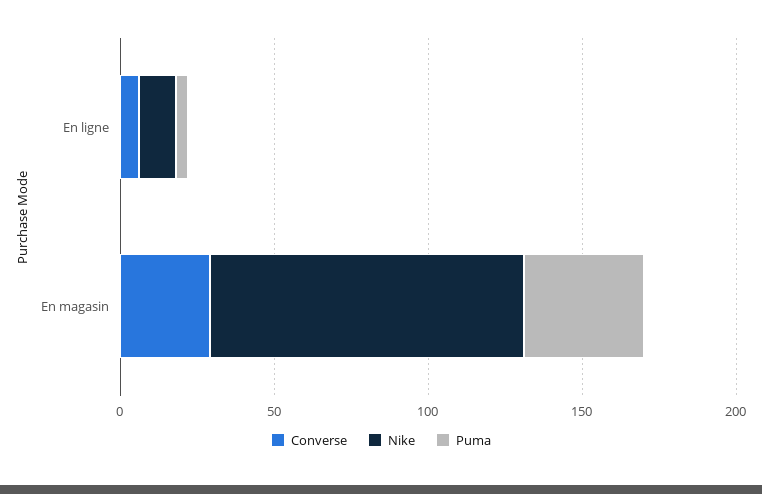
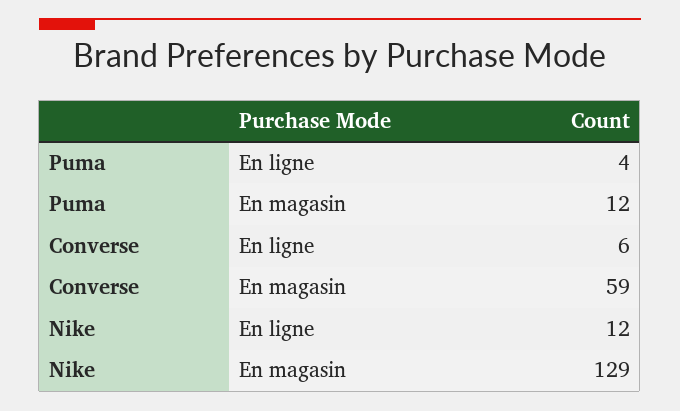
  {
    "Converse": {
      "En ligne": 6,
-     "En magasin": 30
+     "En magasin": 59
    },
    "Nike": {
      "En ligne": 12,
-     "En magasin": 100
+     "En magasin": 129
    },
    "Puma": {
      "En ligne": 4,
-     "En magasin": 40
+     "En magasin": 12
    }
  }

